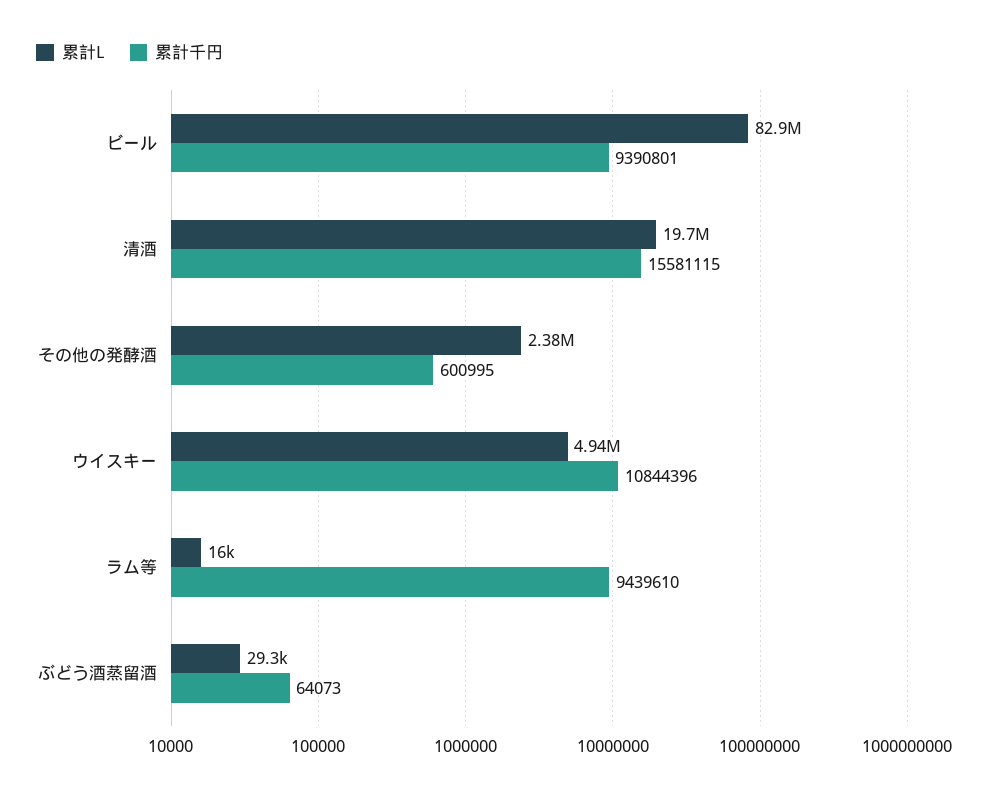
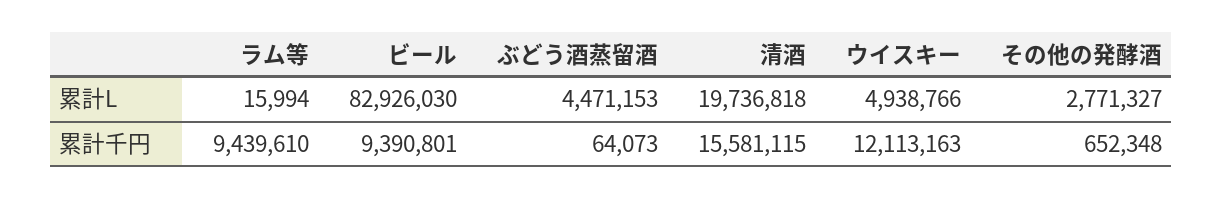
  {
    "累計L": {
      "ビール": 82926030,
      "清酒": 19736818,
-     "その他の発酵酒": 2380000,
+     "その他の発酵酒": 2771327,
      "ウイスキー": 4938766,
      "ラム等": 15994,
-     "ぶどう酒蒸留酒": 29300
+     "ぶどう酒蒸留酒": 4471153
    },
    "累計千円": {
      "ビール": 9390801,
      "清酒": 15581115,
-     "その他の発酵酒": 600995,
+     "その他の発酵酒": 652348,
-     "ウイスキー": 10844396,
+     "ウイスキー": 12113163,
      "ラム等": 9439610,
      "ぶどう酒蒸留酒": 64073
    }
  }

